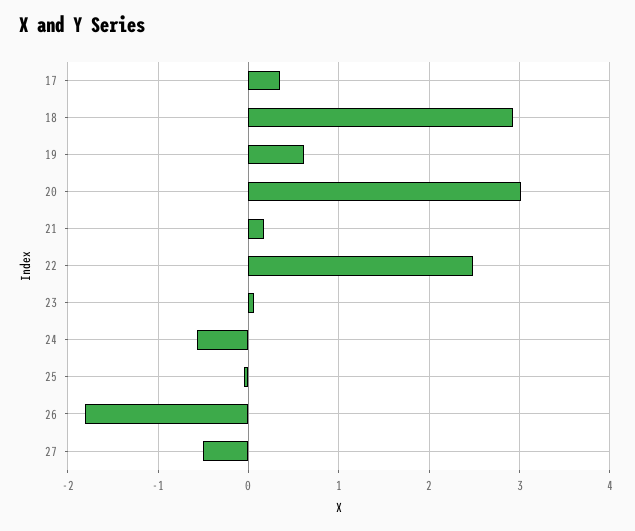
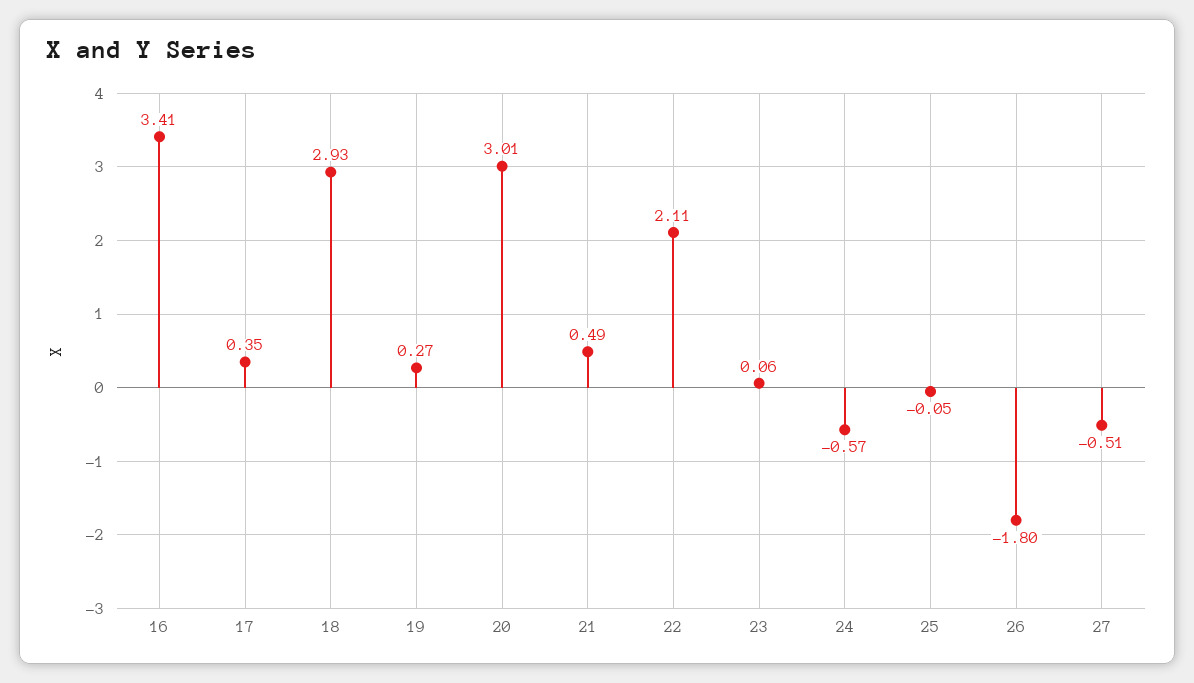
  {
    "17": 0.35,
    "18": 2.93,
-   "19": 0.6,
+   "19": 0.27,
    "20": 3.01,
-   "21": 0.2,
+   "21": 0.49,
-   "22": 2.5,
+   "22": 2.11,
    "23": 0.06,
    "24": -0.57,
    "25": -0.05,
    "26": -1.8,
-   "27": -0.51
+   "27": -0.51,
+   "16": 3.41
  }

